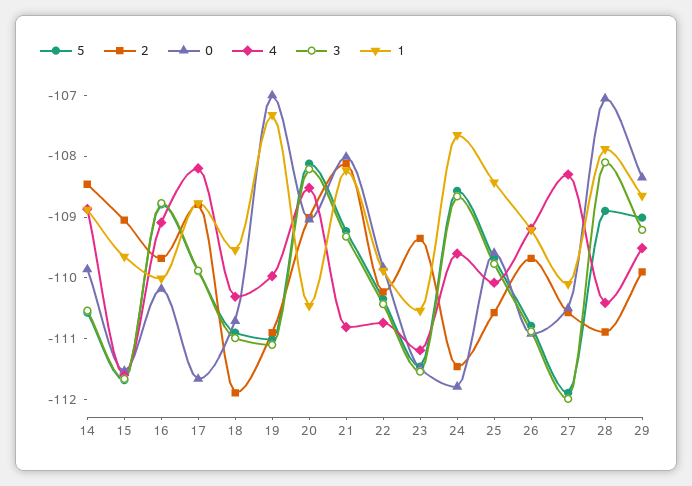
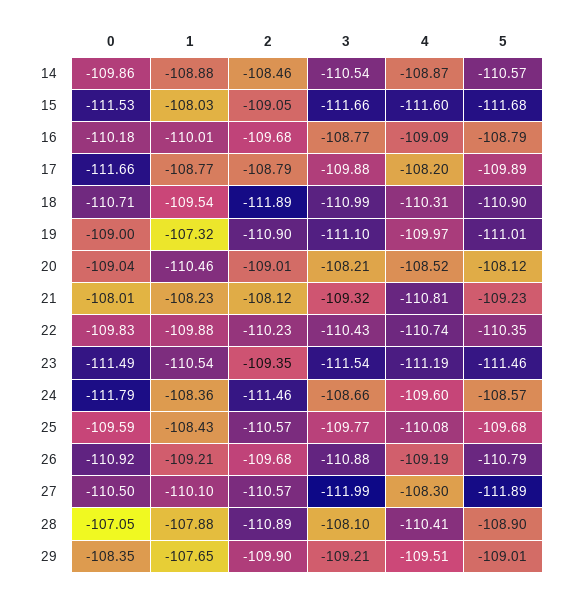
  {
    "5": {
      "14": -110.57,
      "15": -111.68,
      "16": -108.79,
      "17": -109.89,
      "18": -110.9,
      "19": -111.01,
      "20": -108.12,
      "21": -109.23,
      "22": -110.35,
      "23": -111.46,
      "24": -108.57,
      "25": -109.68,
      "26": -110.79,
      "27": -111.89,
      "28": -108.9,
      "29": -109.01
    },
    "2": {
      "14": -108.46,
      "15": -109.05,
      "16": -109.68,
      "17": -108.79,
      "18": -111.89,
      "19": -110.9,
      "20": -109.01,
      "21": -108.12,
      "22": -110.23,
      "23": -109.35,
      "24": -111.46,
      "25": -110.57,
      "26": -109.68,
      "27": -110.57,
      "28": -110.89,
      "29": -109.9
    },
    "0": {
      "14": -109.86,
      "15": -111.53,
      "16": -110.18,
      "17": -111.66,
      "18": -110.71,
-     "19": -107,
+     "19": -109,
      "20": -109.04,
      "21": -108.01,
      "22": -109.83,
      "23": -111.49,
      "24": -111.79,
      "25": -109.59,
      "26": -110.92,
      "27": -110.5,
      "28": -107.05,
      "29": -108.35
    },
    "4": {
      "14": -108.87,
      "15": -111.6,
      "16": -109.09,
      "17": -108.2,
      "18": -110.31,
      "19": -109.97,
      "20": -108.52,
      "21": -110.81,
      "22": -110.74,
      "23": -111.19,
      "24": -109.6,
      "25": -110.08,
      "26": -109.19,
      "27": -108.3,
      "28": -110.41,
      "29": -109.51
    },
    "3": {
      "14": -110.54,
      "15": -111.66,
      "16": -108.77,
      "17": -109.88,
      "18": -110.99,
      "19": -111.1,
      "20": -108.21,
      "21": -109.32,
      "22": -110.43,
      "23": -111.54,
      "24": -108.66,
      "25": -109.77,
      "26": -110.88,
      "27": -111.99,
      "28": -108.1,
      "29": -109.21
    },
    "1": {
      "14": -108.88,
-     "15": -109.6,
+     "15": -108.03,
      "16": -110.01,
      "17": -108.77,
      "18": -109.54,
      "19": -107.32,
      "20": -110.46,
      "21": -108.23,
      "22": -109.88,
      "23": -110.54,
-     "24": -107.6,
+     "24": -108.36,
      "25": -108.43,
      "26": -109.21,
      "27": -110.1,
      "28": -107.88,
-     "29": -108.6
+     "29": -107.65
    }
  }

